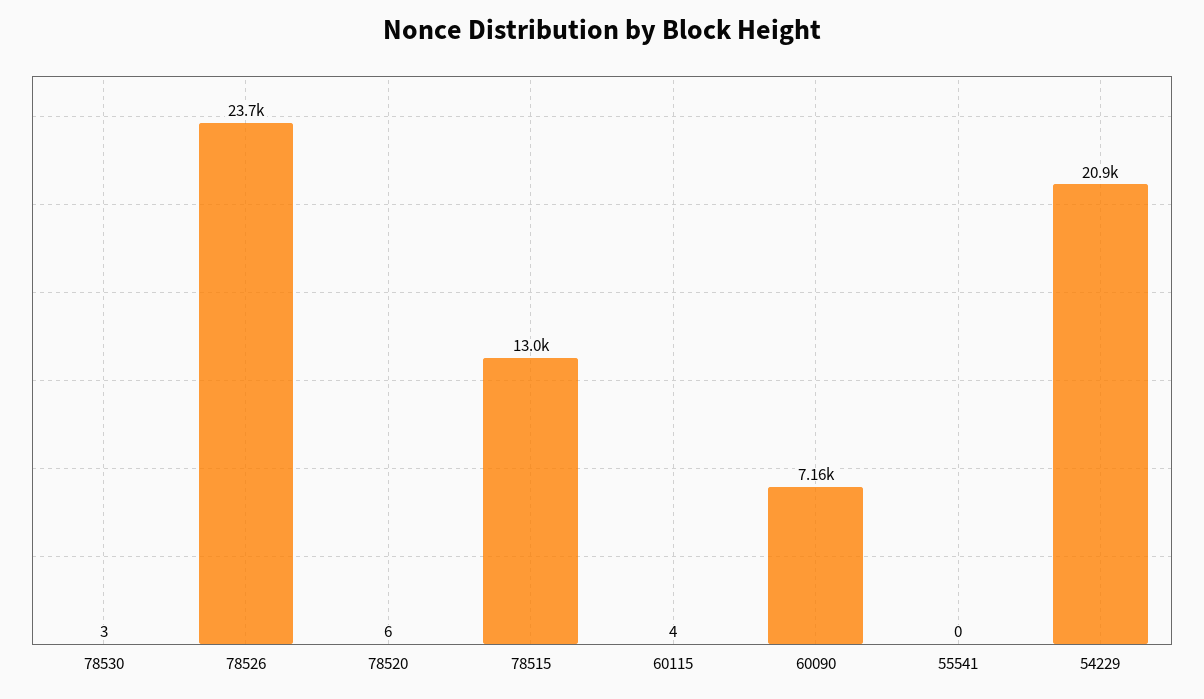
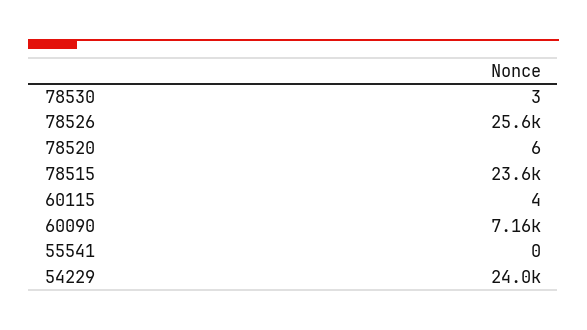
  {
    "78530": 3,
-   "78526": 23700,
+   "78526": 25600,
    "78520": 6,
-   "78515": 13000,
+   "78515": 23600,
    "60115": 4,
    "60090": 7160,
    "55541": 0,
-   "54229": 20900
+   "54229": 24000
  }

